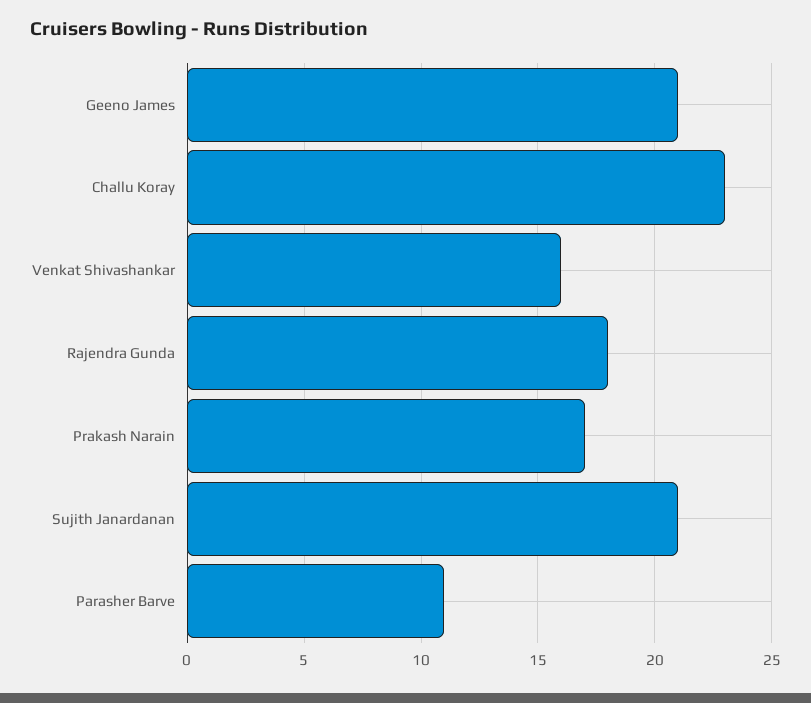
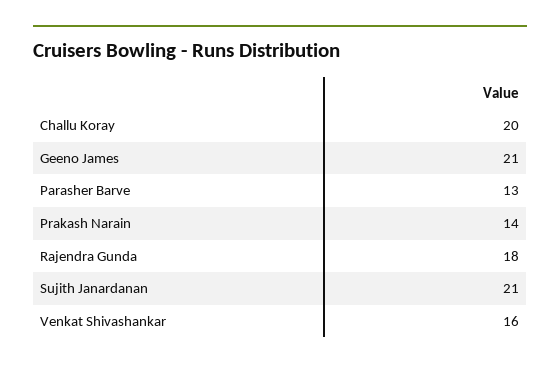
  {
    "Geeno James": 21,
-   "Challu Koray": 23,
+   "Challu Koray": 20,
    "Venkat Shivashankar": 16,
    "Rajendra Gunda": 18,
-   "Prakash Narain": 17,
+   "Prakash Narain": 14,
    "Sujith Janardanan": 21,
-   "Parasher Barve": 11
+   "Parasher Barve": 13
  }

